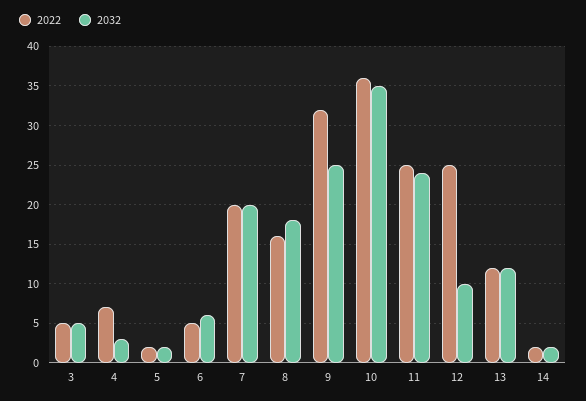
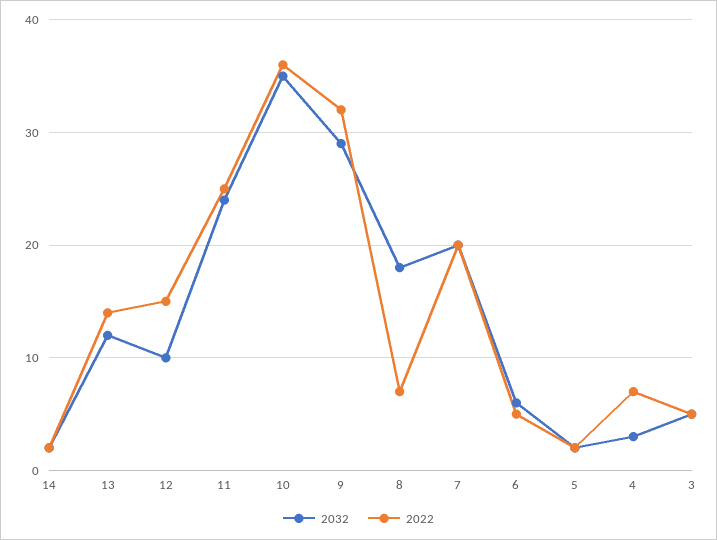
  {
    "2022": {
      "3": 5,
      "4": 7,
      "5": 2,
      "6": 5,
      "7": 20,
-     "8": 16,
+     "8": 7,
      "9": 32,
      "10": 36,
      "11": 25,
-     "12": 25,
+     "12": 15,
-     "13": 12,
+     "13": 14,
      "14": 2
    },
    "2032": {
      "3": 5,
      "4": 3,
      "5": 2,
      "6": 6,
      "7": 20,
      "8": 18,
-     "9": 25,
+     "9": 29,
      "10": 35,
      "11": 24,
      "12": 10,
      "13": 12,
      "14": 2
    }
  }

